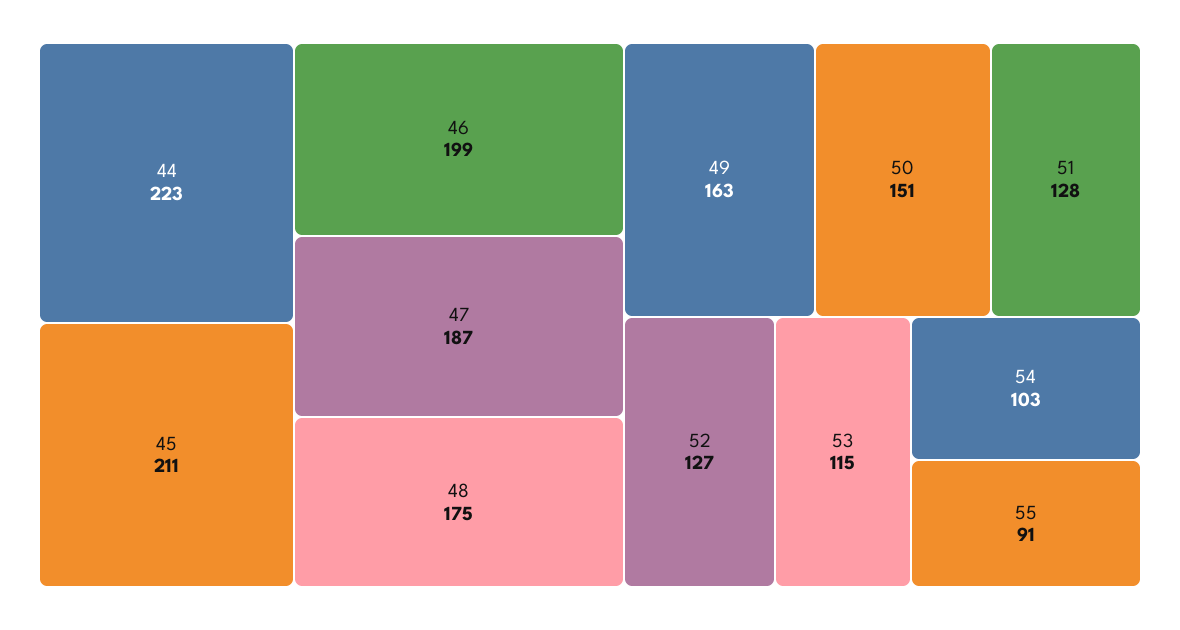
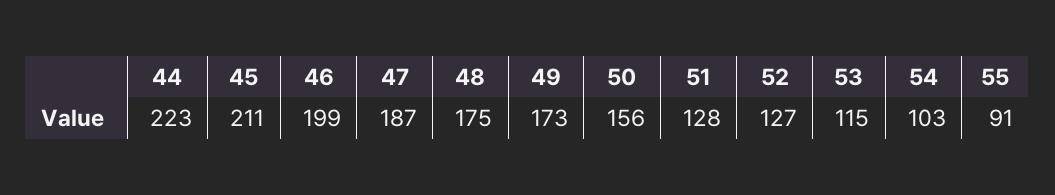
  {
    "44": 223,
    "45": 211,
    "46": 199,
    "47": 187,
    "48": 175,
-   "49": 163,
+   "49": 173,
-   "50": 151,
+   "50": 156,
    "51": 128,
    "52": 127,
    "53": 115,
    "54": 103,
    "55": 91
  }

